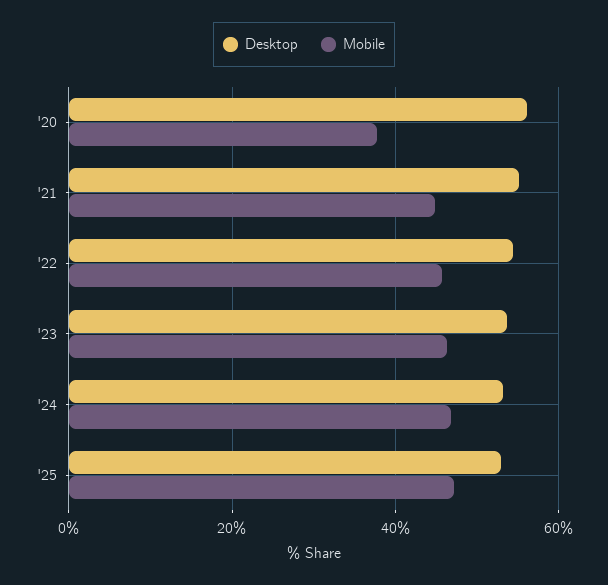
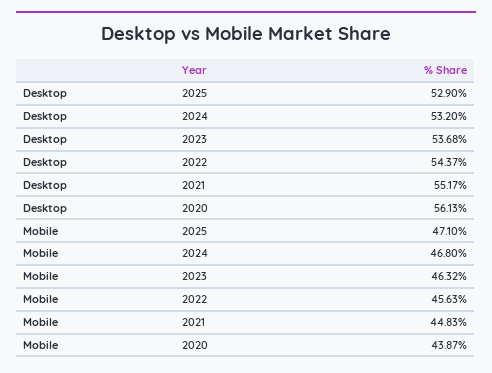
  {
    "Desktop": {
      "'20": 56.13,
      "'21": 55.17,
      "'22": 54.37,
      "'23": 53.68,
      "'24": 53.2,
      "'25": 52.9
    },
    "Mobile": {
-     "'20": 38,
+     "'20": 43.87,
      "'21": 44.83,
      "'22": 45.63,
      "'23": 46.32,
      "'24": 46.8,
      "'25": 47.1
    }
  }

